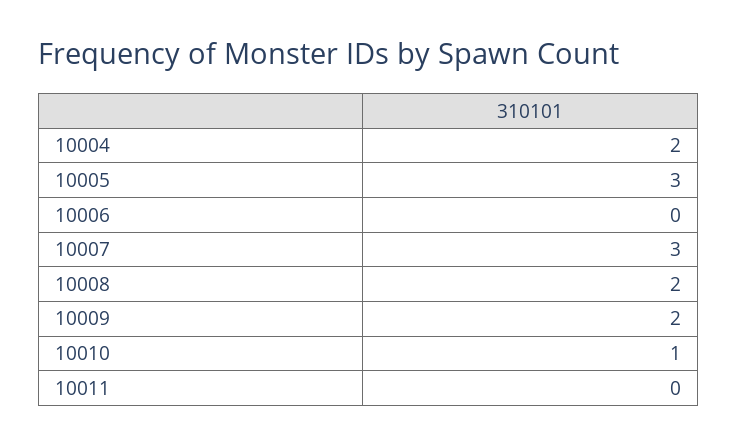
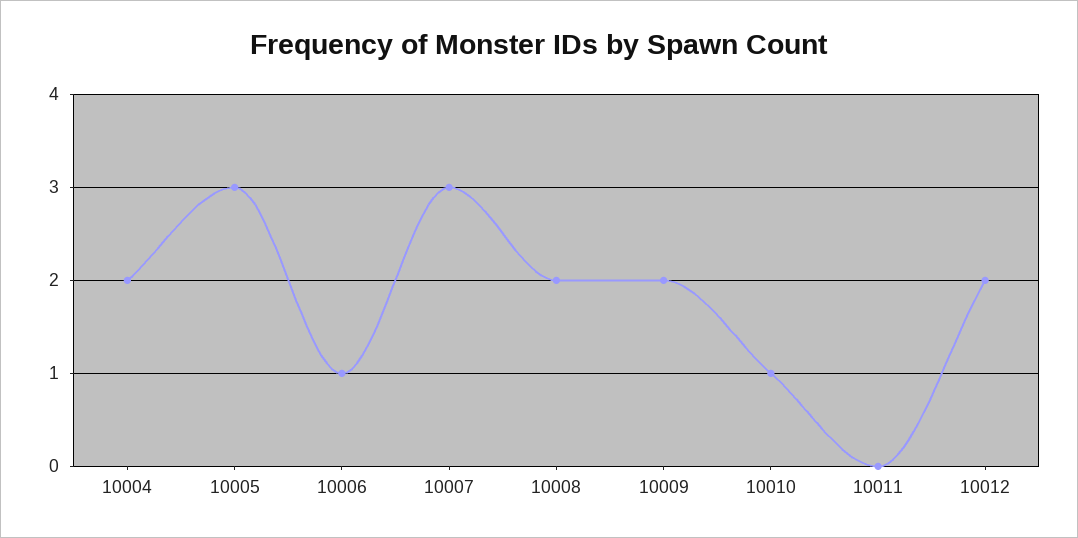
  {
    "10004": 2,
    "10005": 3,
-   "10006": 0,
+   "10006": 1,
    "10007": 3,
    "10008": 2,
    "10009": 2,
    "10010": 1,
-   "10011": 0
+   "10011": 0,
+   "10012": 2
  }

